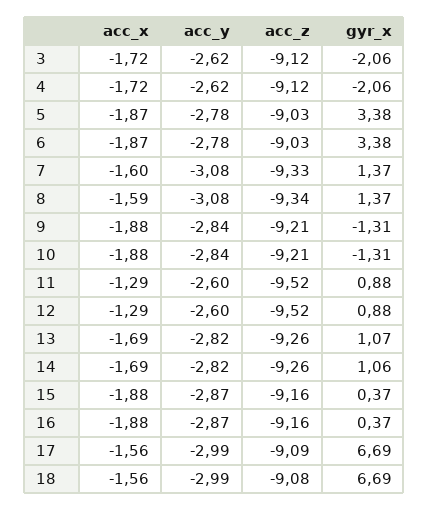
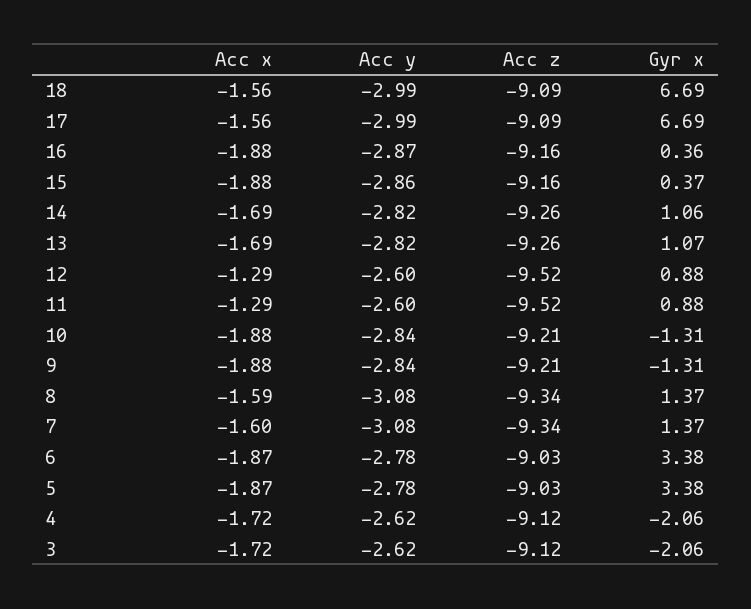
  {
    "acc_x": {
      "3": -1.72,
      "4": -1.72,
      "5": -1.87,
      "6": -1.87,
      "7": -1.6,
      "8": -1.59,
      "9": -1.88,
      "10": -1.88,
      "11": -1.29,
      "12": -1.29,
      "13": -1.69,
      "14": -1.69,
      "15": -1.88,
      "16": -1.88,
      "17": -1.56,
      "18": -1.56
    },
    "acc_y": {
      "3": -2.62,
      "4": -2.62,
      "5": -2.78,
      "6": -2.78,
      "7": -3.08,
      "8": -3.08,
      "9": -2.84,
      "10": -2.84,
      "11": -2.6,
      "12": -2.6,
      "13": -2.82,
      "14": -2.82,
-     "15": -2.87,
+     "15": -2.86,
      "16": -2.87,
      "17": -2.99,
      "18": -2.99
    },
    "acc_z": {
      "3": -9.12,
      "4": -9.12,
      "5": -9.03,
      "6": -9.03,
-     "7": -9.33,
+     "7": -9.34,
      "8": -9.34,
      "9": -9.21,
      "10": -9.21,
      "11": -9.52,
      "12": -9.52,
      "13": -9.26,
      "14": -9.26,
      "15": -9.16,
      "16": -9.16,
      "17": -9.09,
-     "18": -9.08
+     "18": -9.09
    },
    "gyr_x": {
      "3": -2.06,
      "4": -2.06,
      "5": 3.38,
      "6": 3.38,
      "7": 1.37,
      "8": 1.37,
      "9": -1.31,
      "10": -1.31,
      "11": 0.88,
      "12": 0.88,
      "13": 1.07,
      "14": 1.06,
      "15": 0.37,
-     "16": 0.37,
+     "16": 0.36,
      "17": 6.69,
      "18": 6.69
    }
  }

